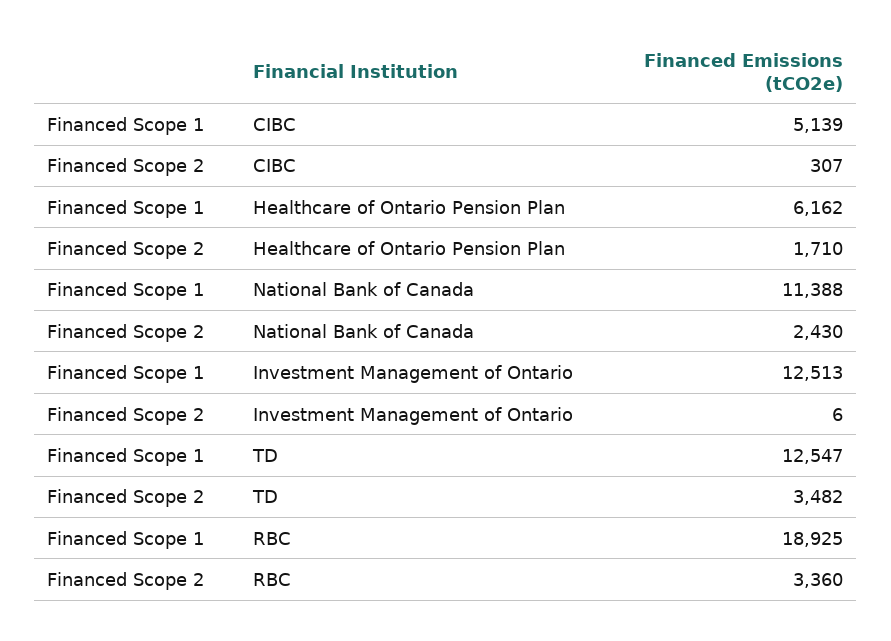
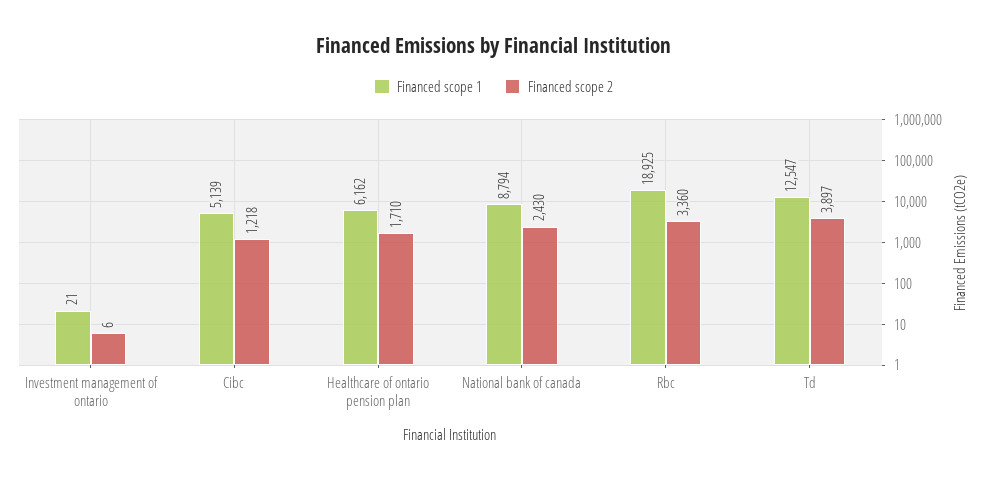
  {
    "Financed Scope 1": {
      "CIBC": 5139,
      "Healthcare of Ontario Pension Plan": 6162,
-     "National Bank of Canada": 11388,
+     "National Bank of Canada": 8794,
-     "Investment Management of Ontario": 12513,
+     "Investment Management of Ontario": 21,
      "TD": 12547,
      "RBC": 18925
    },
    "Financed Scope 2": {
-     "CIBC": 307,
+     "CIBC": 1218,
      "Healthcare of Ontario Pension Plan": 1710,
      "National Bank of Canada": 2430,
      "Investment Management of Ontario": 6,
-     "TD": 3482,
+     "TD": 3897,
      "RBC": 3360
    }
  }

